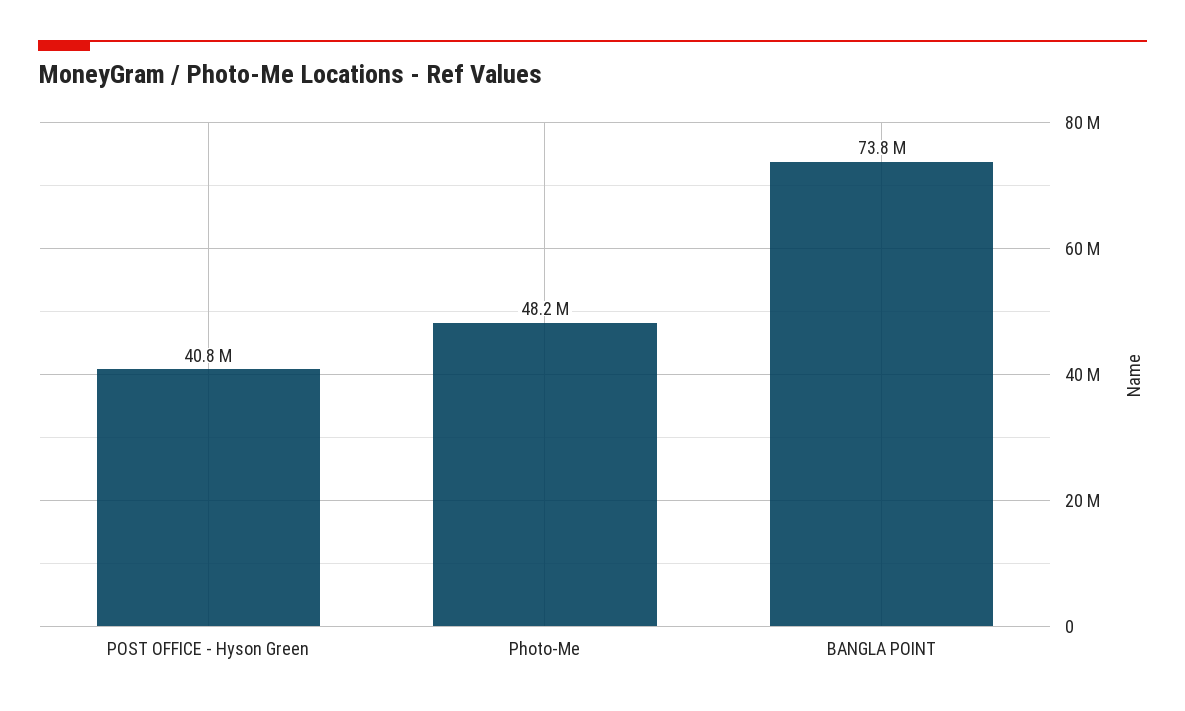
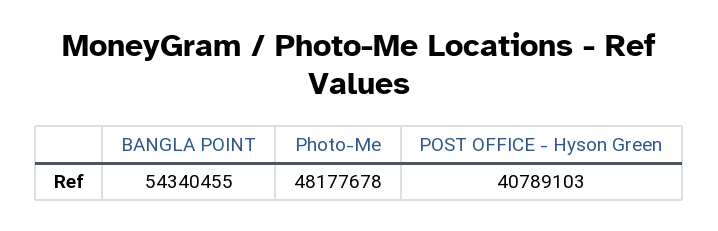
  {
    "POST OFFICE - Hyson Green": 40789103,
    "Photo-Me": 48177678,
-   "BANGLA POINT": 73800000
+   "BANGLA POINT": 54340455
  }

